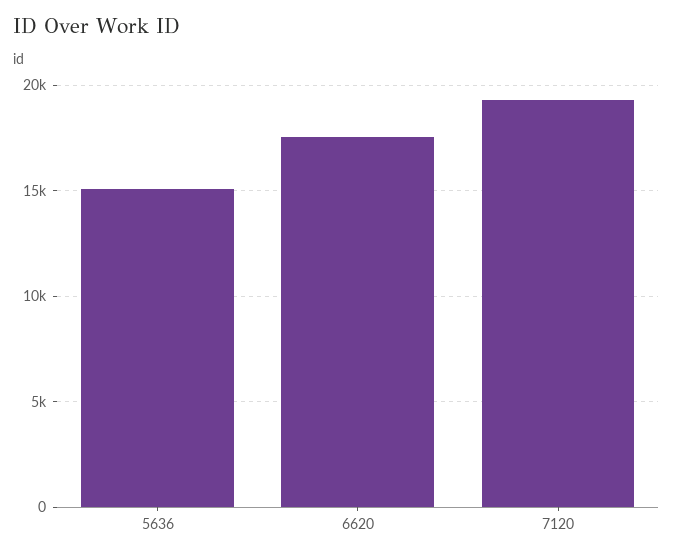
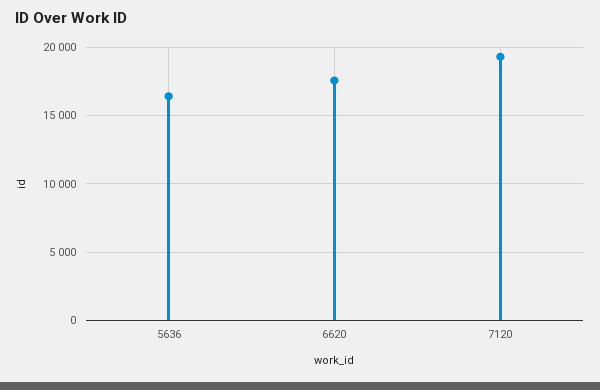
  {
-   "5636": 15000,
+   "5636": 16500,
    "6620": 17500,
    "7120": 19500
  }

